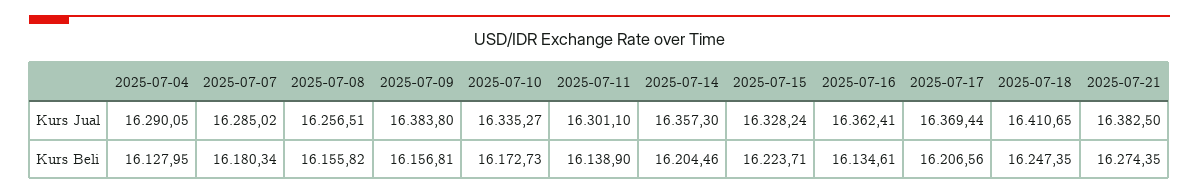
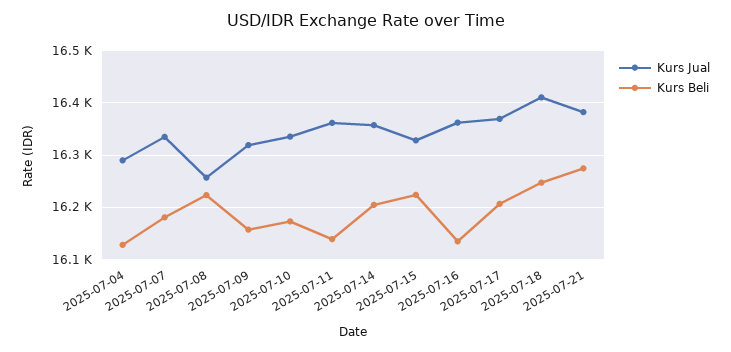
  {
    "Kurs Jual": {
      "2025-07-04": 16290.05,
-     "2025-07-07": 16285.02,
+     "2025-07-07": 16340,
      "2025-07-08": 16256.51,
-     "2025-07-09": 16383.8,
+     "2025-07-09": 16320,
      "2025-07-10": 16335.27,
-     "2025-07-11": 16301.1,
+     "2025-07-11": 16360,
      "2025-07-14": 16357.3,
      "2025-07-15": 16328.24,
      "2025-07-16": 16362.41,
      "2025-07-17": 16369.44,
      "2025-07-18": 16410.65,
      "2025-07-21": 16382.5
    },
    "Kurs Beli": {
      "2025-07-04": 16127.95,
      "2025-07-07": 16180.34,
-     "2025-07-08": 16155.82,
+     "2025-07-08": 16220,
      "2025-07-09": 16156.81,
      "2025-07-10": 16172.73,
      "2025-07-11": 16138.9,
      "2025-07-14": 16204.46,
      "2025-07-15": 16223.71,
      "2025-07-16": 16134.61,
      "2025-07-17": 16206.56,
      "2025-07-18": 16247.35,
      "2025-07-21": 16274.35
    }
  }

